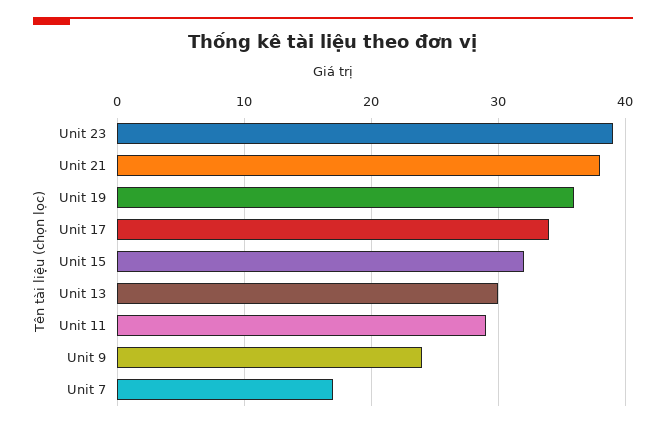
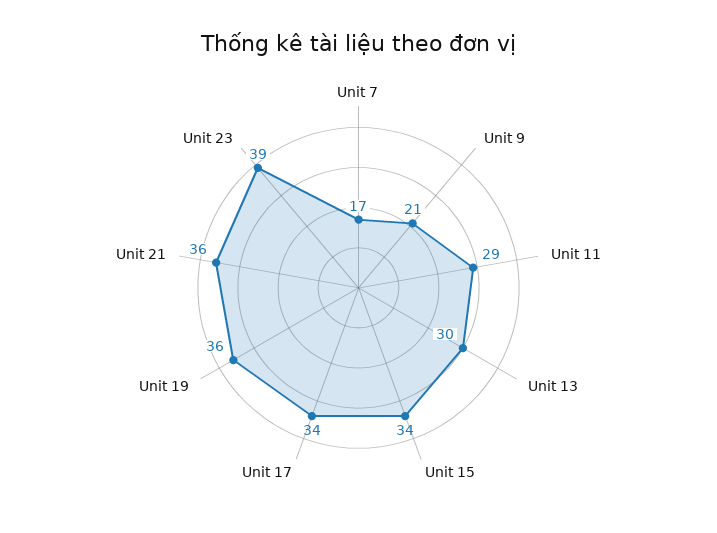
  {
    "Unit 23": 39,
-   "Unit 21": 38,
+   "Unit 21": 36,
    "Unit 19": 36,
    "Unit 17": 34,
-   "Unit 15": 32,
+   "Unit 15": 34,
    "Unit 13": 30,
    "Unit 11": 29,
-   "Unit 9": 24,
+   "Unit 9": 21,
    "Unit 7": 17
  }

